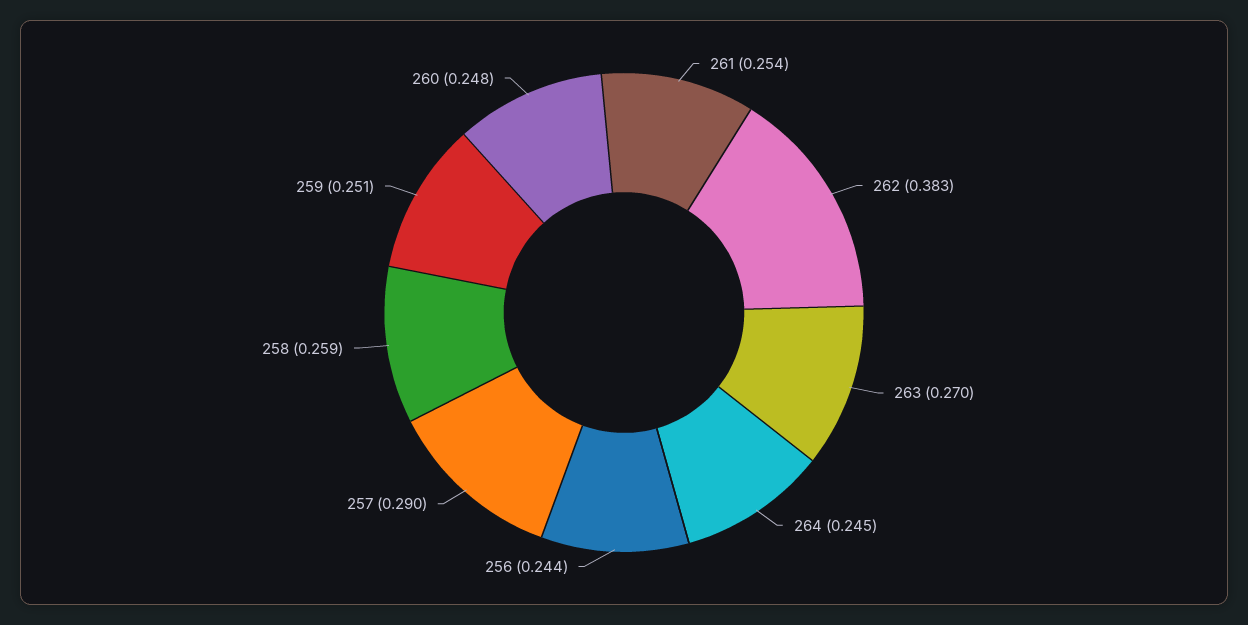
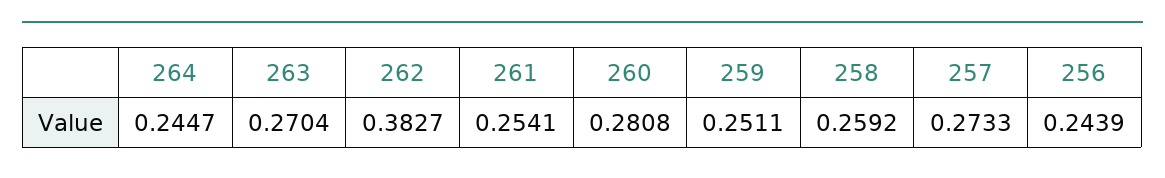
  {
    "261": 0.2541,
    "262": 0.3827,
    "263": 0.2704,
    "264": 0.2447,
    "256": 0.2439,
-   "257": 0.29,
+   "257": 0.2733,
    "258": 0.2592,
    "259": 0.2511,
-   "260": 0.248
+   "260": 0.2808
  }

